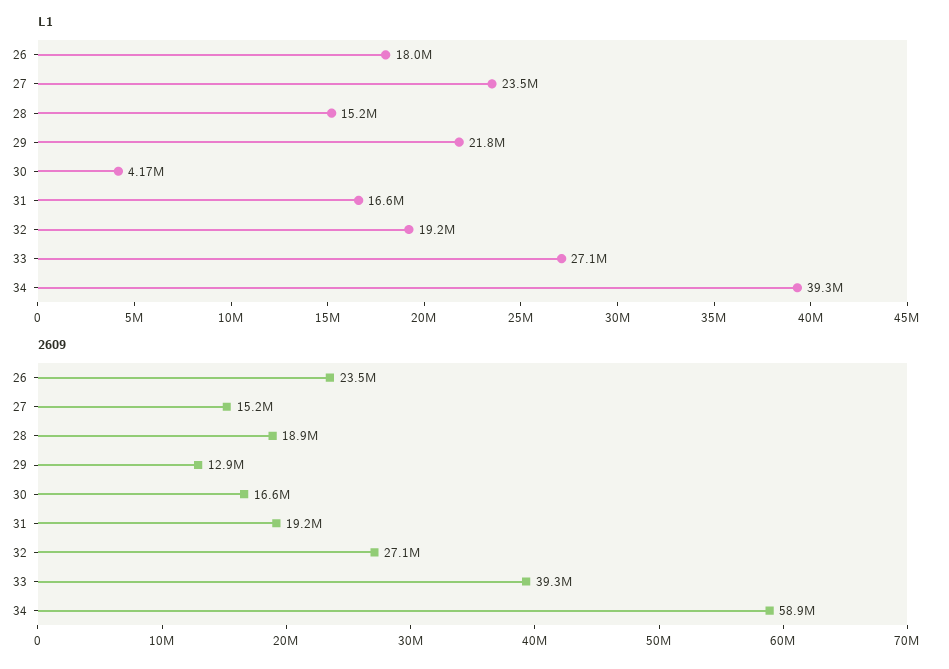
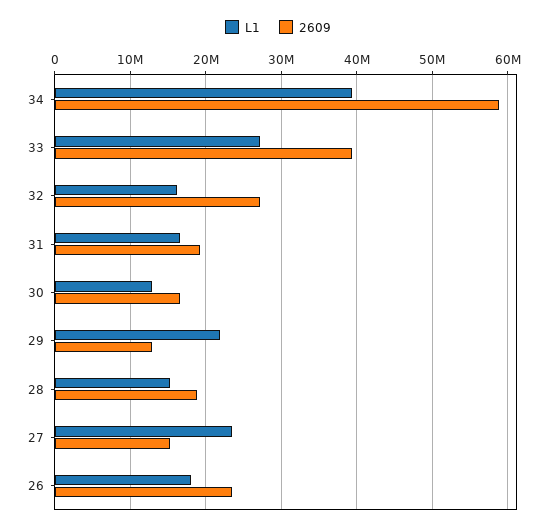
  {
    "L1": {
      "26": 18000000,
      "27": 23500000,
      "28": 15200000,
      "29": 21800000,
-     "30": 4170000,
+     "30": 13000000,
      "31": 16600000,
-     "32": 19200000,
+     "32": 16000000,
      "33": 27100000,
      "34": 39300000
    },
    "2609": {
      "26": 23500000,
      "27": 15200000,
      "28": 18900000,
      "29": 12900000,
      "30": 16600000,
      "31": 19200000,
      "32": 27100000,
      "33": 39300000,
      "34": 58900000
    }
  }

